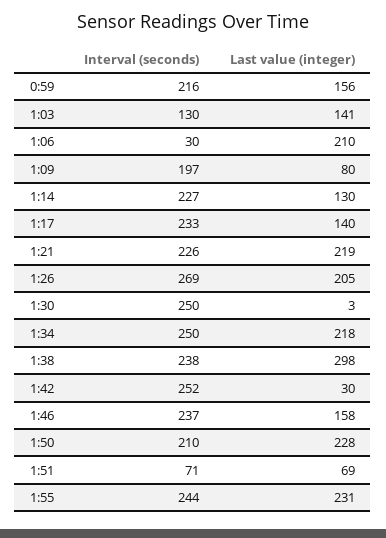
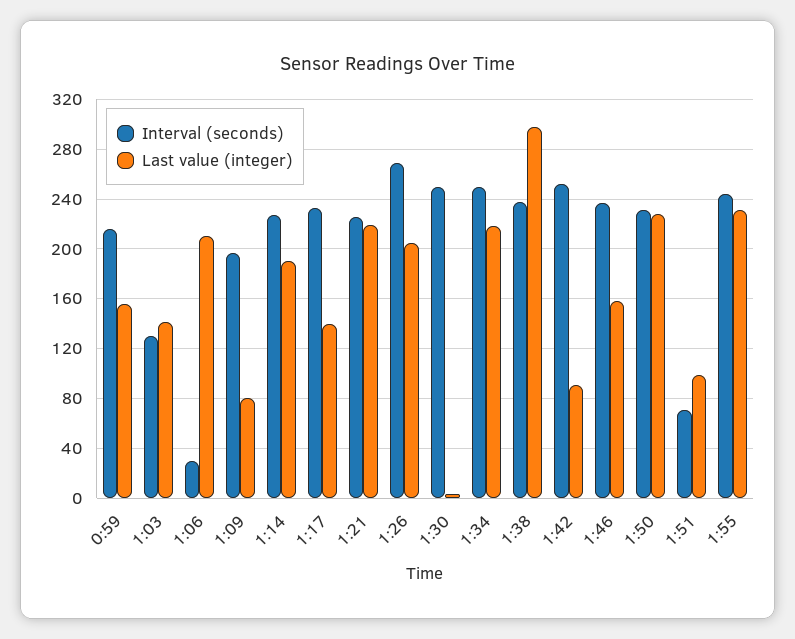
  {
    "Interval (seconds)": {
      "0:59": 216,
      "1:03": 130,
      "1:06": 30,
      "1:09": 197,
      "1:14": 227,
      "1:17": 233,
      "1:21": 226,
      "1:26": 269,
      "1:30": 250,
      "1:34": 250,
      "1:38": 238,
      "1:42": 252,
      "1:46": 237,
-     "1:50": 210,
+     "1:50": 230,
      "1:51": 71,
      "1:55": 244
    },
    "Last value (integer)": {
      "0:59": 156,
      "1:03": 141,
      "1:06": 210,
      "1:09": 80,
-     "1:14": 130,
+     "1:14": 190,
      "1:17": 140,
      "1:21": 219,
      "1:26": 205,
      "1:30": 3,
      "1:34": 218,
      "1:38": 298,
-     "1:42": 30,
+     "1:42": 90,
      "1:46": 158,
      "1:50": 228,
-     "1:51": 69,
+     "1:51": 100,
      "1:55": 231
    }
  }

